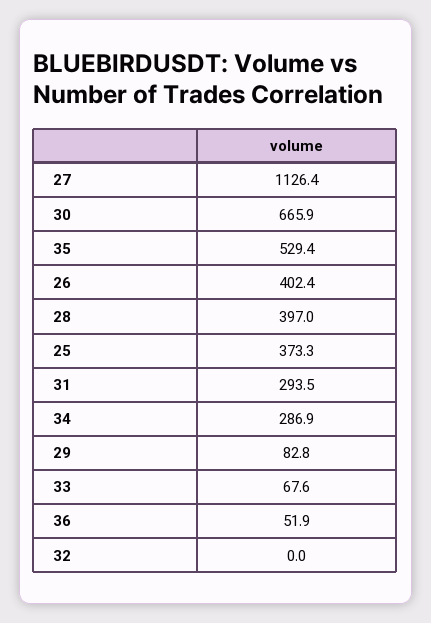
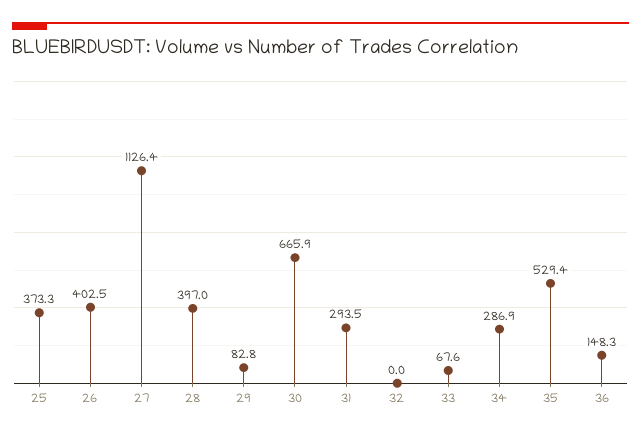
  {
    "27": 1126.4,
    "30": 665.9,
    "35": 529.4,
-   "26": 402.4,
+   "26": 402.5,
    "28": 397,
    "25": 373.3,
    "31": 293.5,
    "34": 286.9,
    "29": 82.8,
    "33": 67.6,
-   "36": 51.9,
+   "36": 148.3,
    "32": 0
  }

